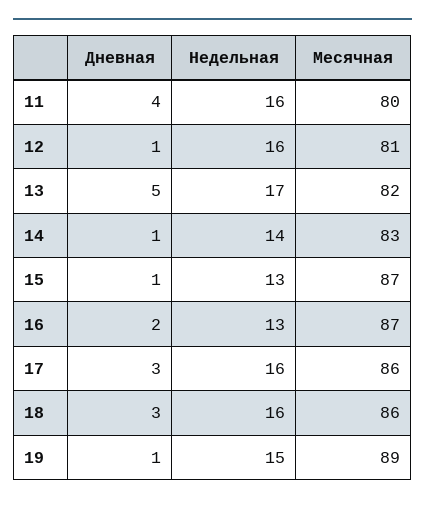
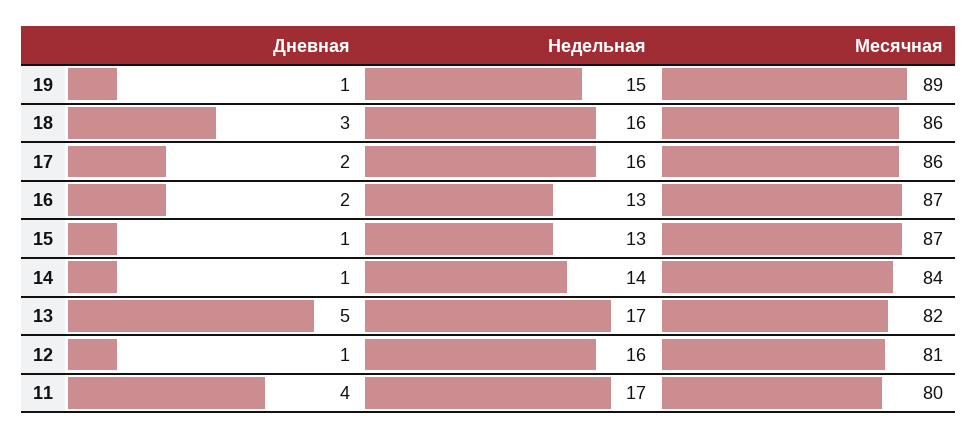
  {
    "Дневная": {
      "11": 4,
      "12": 1,
      "13": 5,
      "14": 1,
      "15": 1,
      "16": 2,
-     "17": 3,
+     "17": 2,
      "18": 3,
      "19": 1
    },
    "Недельная": {
-     "11": 16,
+     "11": 17,
      "12": 16,
      "13": 17,
      "14": 14,
      "15": 13,
      "16": 13,
      "17": 16,
      "18": 16,
      "19": 15
    },
    "Месячная": {
      "11": 80,
      "12": 81,
      "13": 82,
-     "14": 83,
+     "14": 84,
      "15": 87,
      "16": 87,
      "17": 86,
      "18": 86,
      "19": 89
    }
  }

